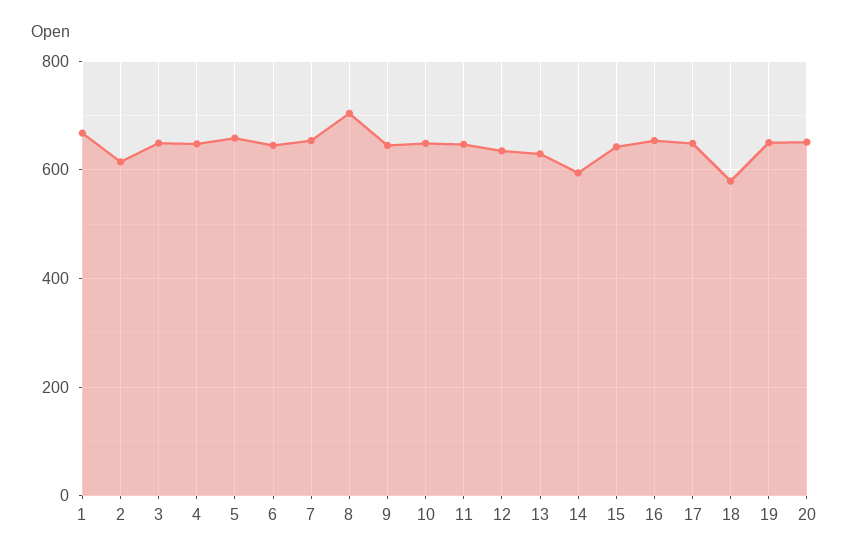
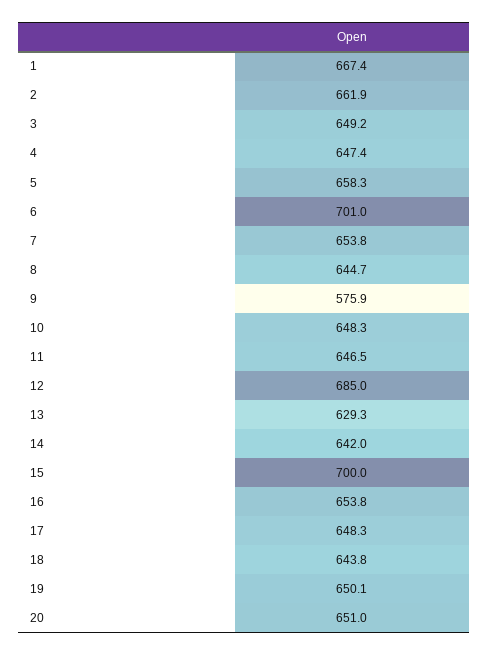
  {
    "1": 667.4,
-   "2": 620,
+   "2": 661.9,
    "3": 649.2,
    "4": 647.4,
    "5": 658.3,
-   "6": 640,
+   "6": 701,
    "7": 653.8,
-   "8": 700,
+   "8": 644.7,
-   "9": 640,
+   "9": 575.9,
    "10": 648.3,
    "11": 646.5,
-   "12": 640,
+   "12": 685,
    "13": 629.3,
-   "14": 600,
+   "14": 642,
-   "15": 640,
+   "15": 700,
    "16": 653.8,
    "17": 648.3,
-   "18": 580,
+   "18": 643.8,
    "19": 650.1,
    "20": 651
  }

